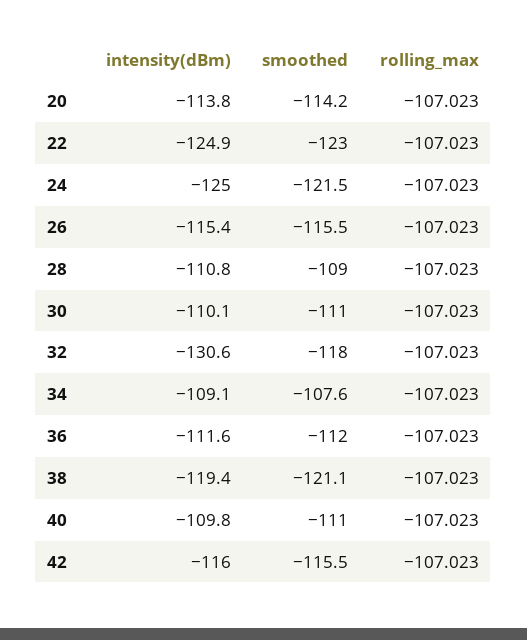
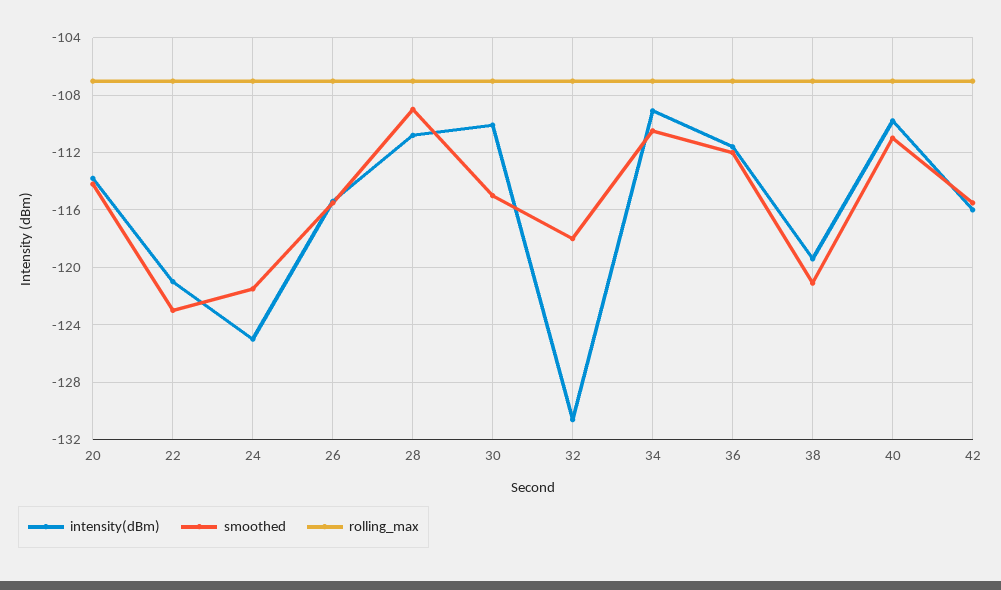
  {
    "intensity(dBm)": {
      "20": -113.8,
-     "22": -124.9,
+     "22": -121,
      "24": -125,
      "26": -115.4,
      "28": -110.8,
      "30": -110.1,
      "32": -130.6,
      "34": -109.1,
      "36": -111.6,
      "38": -119.4,
      "40": -109.8,
      "42": -116
    },
    "smoothed": {
      "20": -114.2,
      "22": -123,
      "24": -121.5,
      "26": -115.5,
      "28": -109,
-     "30": -111,
+     "30": -115,
      "32": -118,
-     "34": -107.6,
+     "34": -110.5,
      "36": -112,
      "38": -121.1,
      "40": -111,
      "42": -115.5
    },
    "rolling_max": {
      "20": -107.023,
      "22": -107.023,
      "24": -107.023,
      "26": -107.023,
      "28": -107.023,
      "30": -107.023,
      "32": -107.023,
      "34": -107.023,
      "36": -107.023,
      "38": -107.023,
      "40": -107.023,
      "42": -107.023
    }
  }

